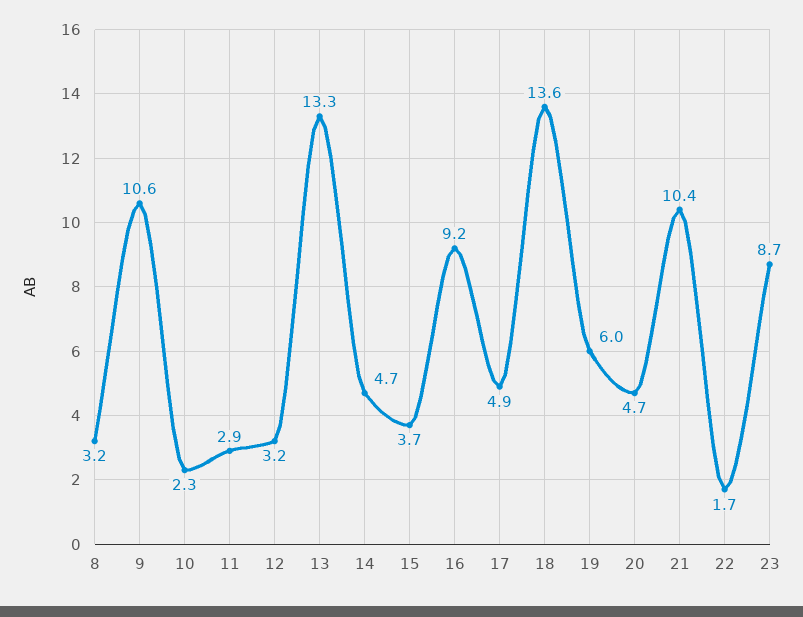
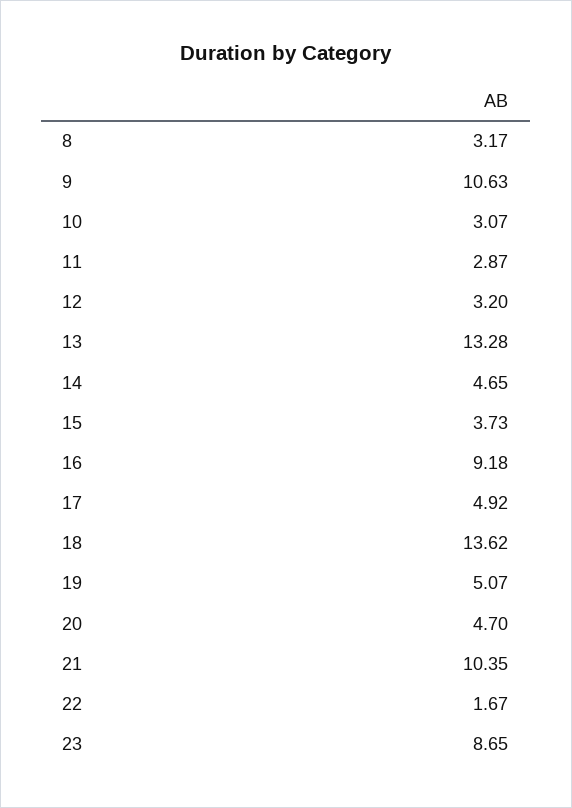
  {
    "8": 3.17,
    "9": 10.63,
-   "10": 2.3,
+   "10": 3.07,
    "11": 2.87,
    "12": 3.2,
    "13": 13.28,
    "14": 4.65,
    "15": 3.73,
    "16": 9.18,
    "17": 4.92,
    "18": 13.62,
-   "19": 6,
+   "19": 5.07,
    "20": 4.7,
    "21": 10.35,
    "22": 1.67,
    "23": 8.65
  }

